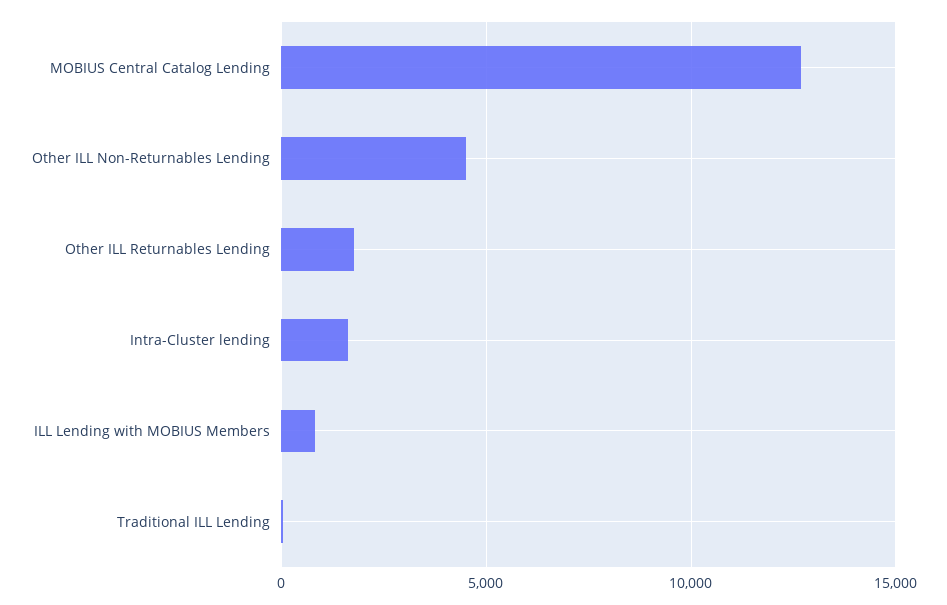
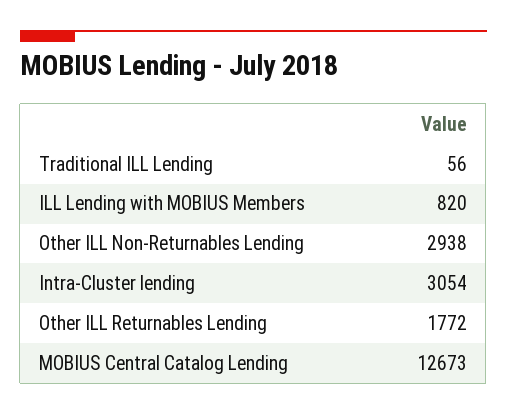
  {
    "MOBIUS Central Catalog Lending": 12673,
-   "Other ILL Non-Returnables Lending": 4500,
+   "Other ILL Non-Returnables Lending": 2938,
    "Other ILL Returnables Lending": 1772,
-   "Intra-Cluster lending": 1500,
+   "Intra-Cluster lending": 3054,
    "ILL Lending with MOBIUS Members": 820,
    "Traditional ILL Lending": 56
  }

